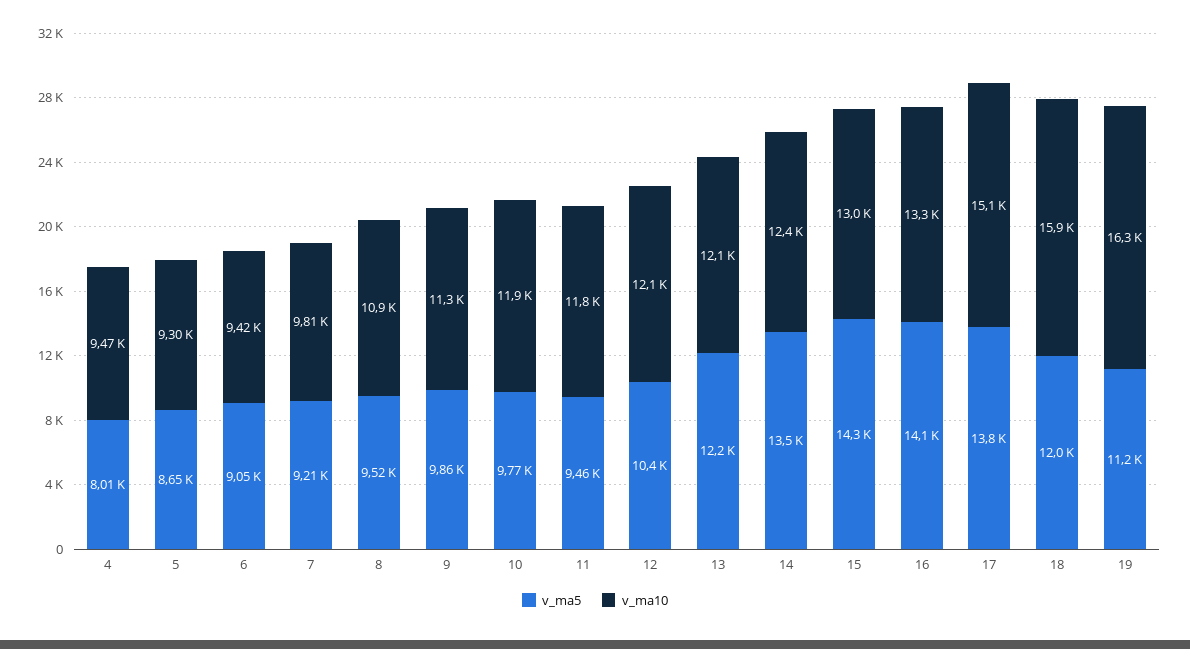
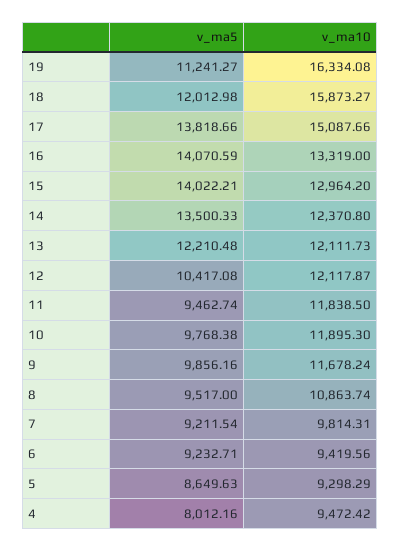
  {
    "v_ma5": {
      "4": 8012.16,
      "5": 8649.63,
-     "6": 9050,
+     "6": 9232.71,
      "7": 9211.54,
      "8": 9517,
      "9": 9856.16,
      "10": 9768.38,
      "11": 9462.74,
      "12": 10417.08,
      "13": 12210.48,
      "14": 13500.33,
-     "15": 14300,
+     "15": 14022.21,
      "16": 14070.59,
      "17": 13818.66,
      "18": 12012.98,
      "19": 11241.27
    },
    "v_ma10": {
      "4": 9472.42,
      "5": 9298.29,
      "6": 9419.56,
      "7": 9814.31,
      "8": 10863.74,
-     "9": 11300,
+     "9": 11678.24,
      "10": 11895.3,
      "11": 11838.5,
      "12": 12117.87,
      "13": 12111.73,
      "14": 12370.8,
      "15": 12964.2,
      "16": 13319,
      "17": 15087.66,
      "18": 15873.27,
      "19": 16334.08
    }
  }

